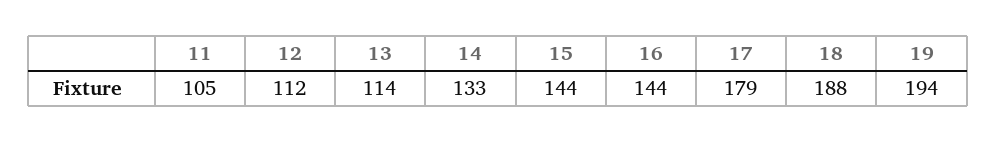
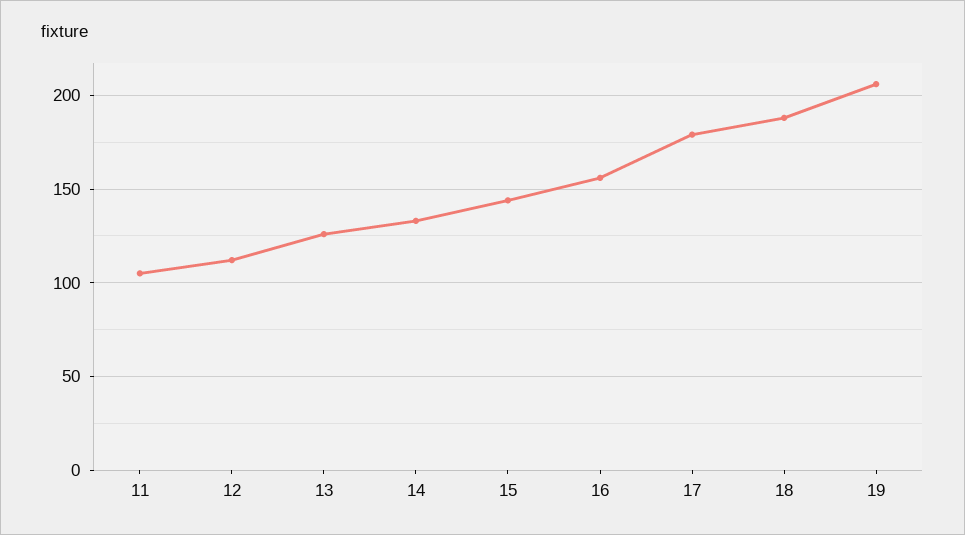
  {
    "11": 105,
    "12": 112,
-   "13": 114,
+   "13": 125,
    "14": 133,
    "15": 144,
-   "16": 144,
+   "16": 155,
    "17": 179,
    "18": 188,
-   "19": 194
+   "19": 205
  }

